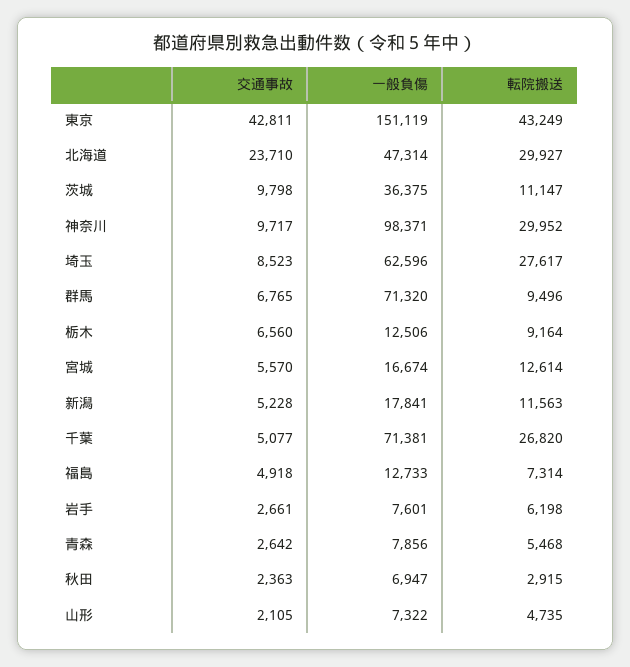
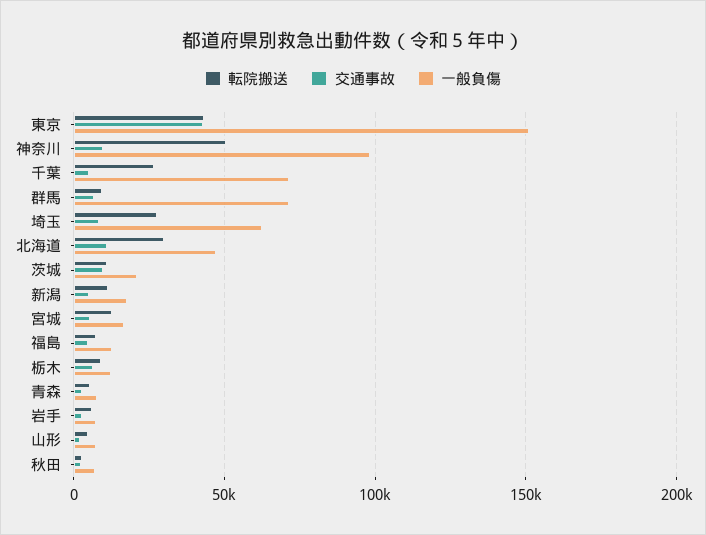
  {
    "交通事故": {
      "東京": 42811,
-     "北海道": 23710,
+     "北海道": 10000,
      "茨城": 9798,
      "神奈川": 9717,
      "埼玉": 8523,
      "群馬": 6765,
      "栃木": 6560,
      "宮城": 5570,
      "新潟": 5228,
      "千葉": 5077,
      "福島": 4918,
      "岩手": 2661,
      "青森": 2642,
      "秋田": 2363,
      "山形": 2105
    },
    "一般負傷": {
      "東京": 151119,
      "北海道": 47314,
-     "茨城": 36375,
+     "茨城": 20000,
      "神奈川": 98371,
      "埼玉": 62596,
      "群馬": 71320,
      "栃木": 12506,
      "宮城": 16674,
      "新潟": 17841,
      "千葉": 71381,
      "福島": 12733,
      "岩手": 7601,
      "青森": 7856,
      "秋田": 6947,
      "山形": 7322
    },
    "転院搬送": {
      "東京": 43249,
      "北海道": 29927,
      "茨城": 11147,
-     "神奈川": 29952,
+     "神奈川": 50000,
      "埼玉": 27617,
      "群馬": 9496,
      "栃木": 9164,
      "宮城": 12614,
      "新潟": 11563,
      "千葉": 26820,
      "福島": 7314,
      "岩手": 6198,
      "青森": 5468,
      "秋田": 2915,
      "山形": 4735
    }
  }

